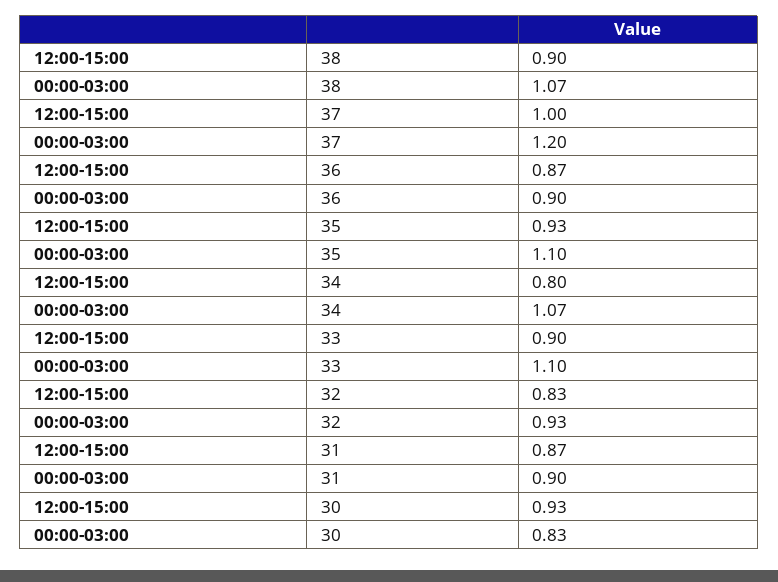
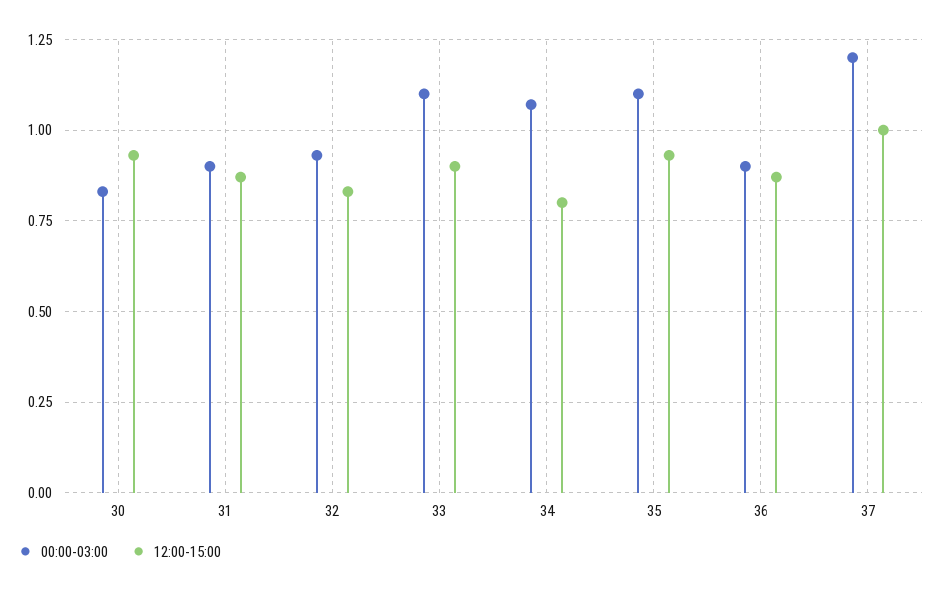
  {
    "12:00-15:00": {
-     "38": 0.9,
      "37": 1,
      "36": 0.87,
      "35": 0.93,
      "34": 0.8,
      "33": 0.9,
      "32": 0.83,
      "31": 0.87,
      "30": 0.93
    },
    "00:00-03:00": {
-     "38": 1.07,
      "37": 1.2,
      "36": 0.9,
      "35": 1.1,
      "34": 1.07,
      "33": 1.1,
      "32": 0.93,
      "31": 0.9,
      "30": 0.83
    }
  }

